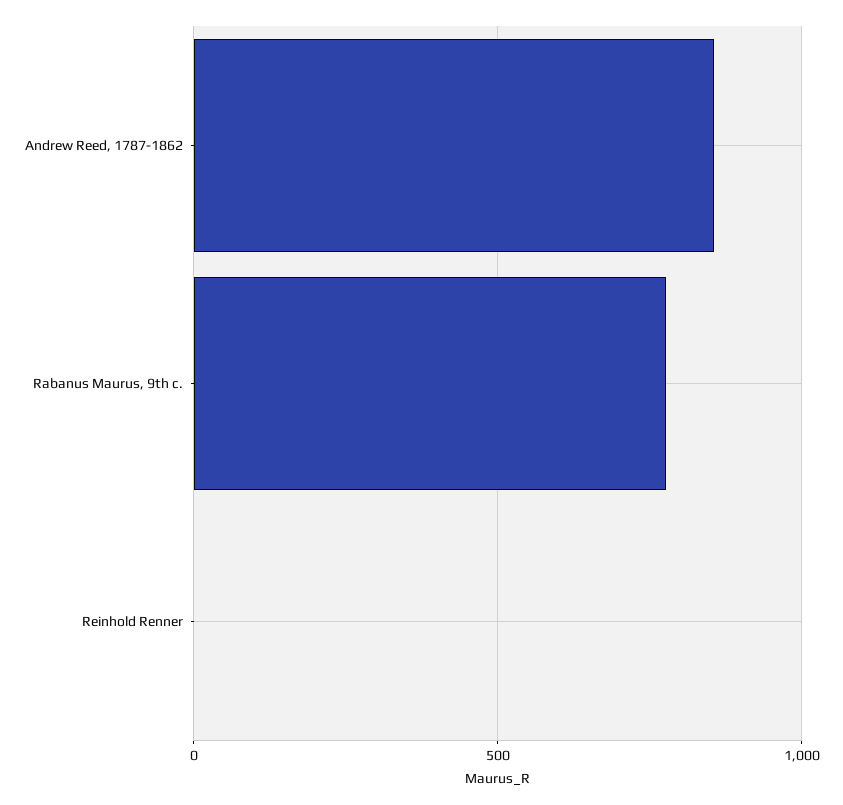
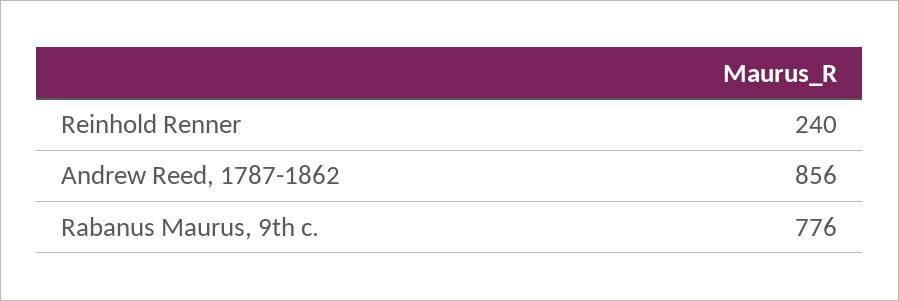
  {
    "Andrew Reed, 1787-1862": 856,
    "Rabanus Maurus, 9th c.": 776,
-   "Reinhold Renner": 0
+   "Reinhold Renner": 240
  }

